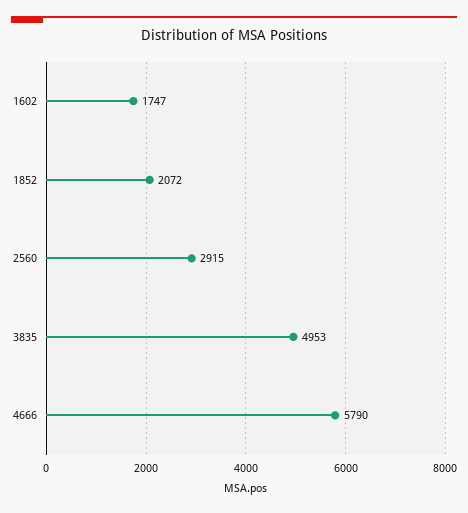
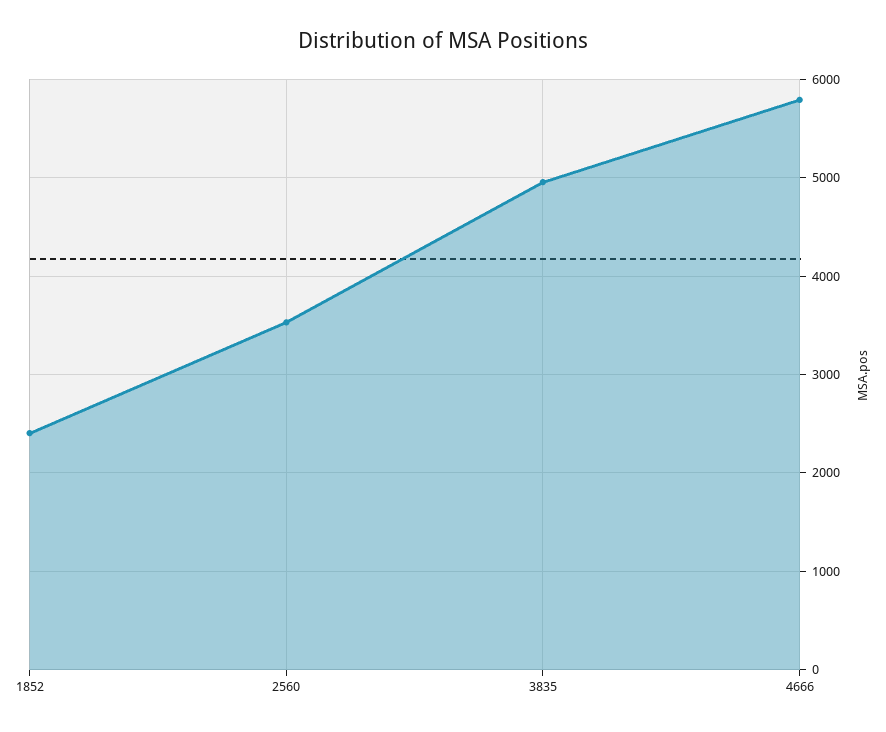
  {
-   "1602": 1747,
-   "1852": 2072,
+   "1852": 2400,
-   "2560": 2915,
+   "2560": 3500,
    "3835": 4953,
    "4666": 5790
  }

